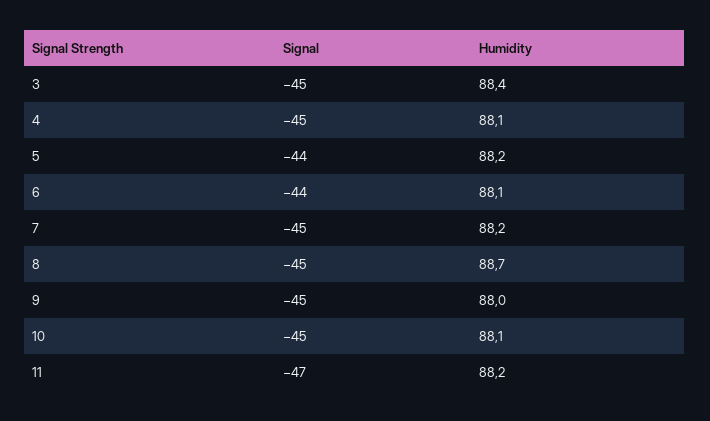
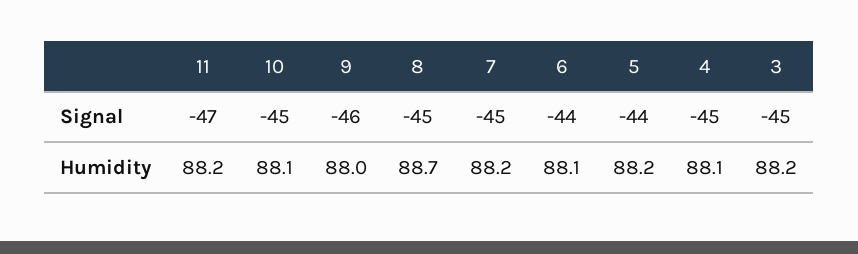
  {
    "Signal": {
      "3": -45,
      "4": -45,
      "5": -44,
      "6": -44,
      "7": -45,
      "8": -45,
-     "9": -45,
+     "9": -46,
      "10": -45,
      "11": -47
    },
    "Humidity": {
-     "3": 88.4,
+     "3": 88.2,
      "4": 88.1,
      "5": 88.2,
      "6": 88.1,
      "7": 88.2,
      "8": 88.7,
      "9": 88,
      "10": 88.1,
      "11": 88.2
    }
  }

